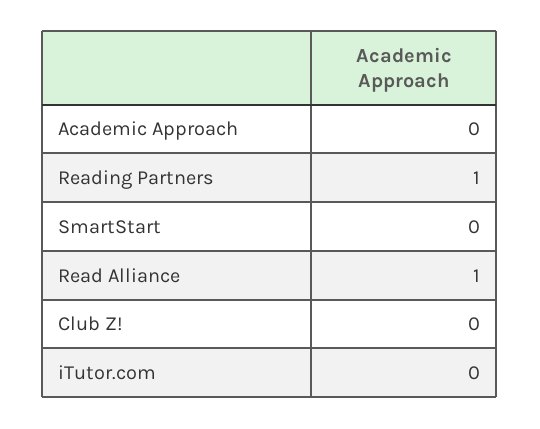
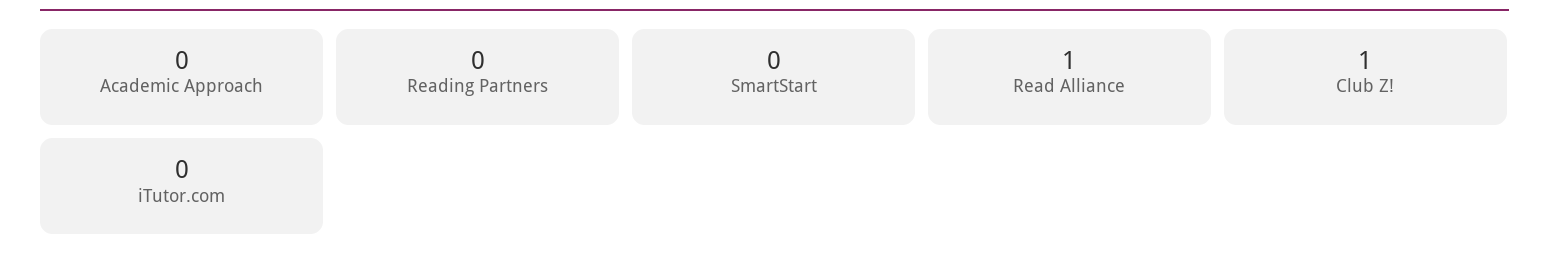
  {
    "Academic Approach": 0,
-   "Reading Partners": 1,
+   "Reading Partners": 0,
    "SmartStart": 0,
    "Read Alliance": 1,
-   "Club Z!": 0,
+   "Club Z!": 1,
    "iTutor.com": 0
  }

